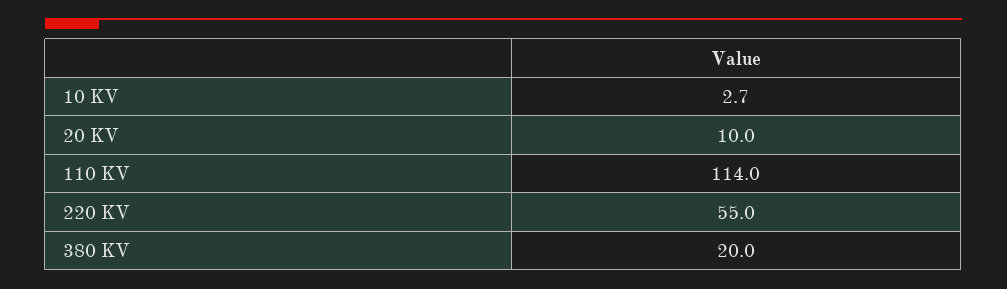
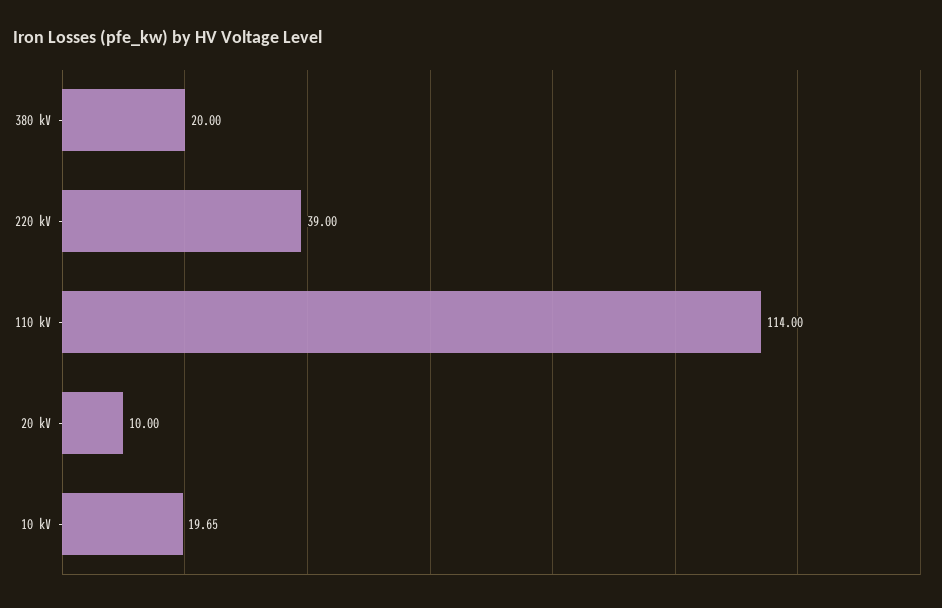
  {
-   "10 KV": 2.7,
+   "10 KV": 19.65,
    "20 KV": 10,
    "110 KV": 114,
-   "220 KV": 55,
+   "220 KV": 39,
    "380 KV": 20
  }

